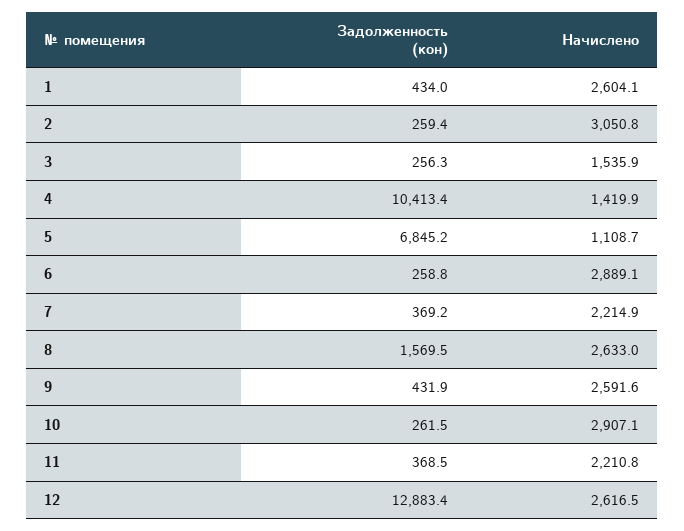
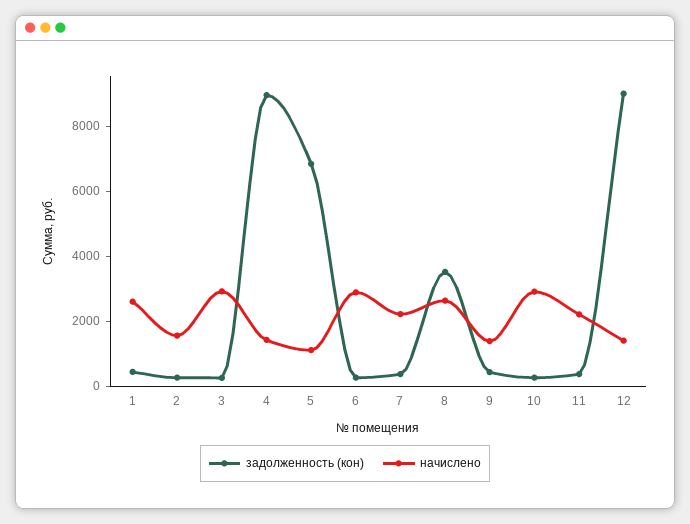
  {
    "Задолженность (кон)": {
      "1": 434,
      "2": 259.4,
      "3": 256.3,
-     "4": 10413.4,
+     "4": 9000,
      "5": 6845.2,
      "6": 258.8,
      "7": 369.2,
-     "8": 1569.5,
+     "8": 3500,
      "9": 431.9,
      "10": 261.5,
      "11": 368.5,
-     "12": 12883.4
+     "12": 9000
    },
    "Начислено": {
      "1": 2604.1,
-     "2": 3050.8,
+     "2": 1500,
-     "3": 1535.9,
+     "3": 3000,
      "4": 1419.9,
      "5": 1108.7,
      "6": 2889.1,
      "7": 2214.9,
      "8": 2633,
-     "9": 2591.6,
+     "9": 1500,
      "10": 2907.1,
      "11": 2210.8,
-     "12": 2616.5
+     "12": 1500
    }
  }

